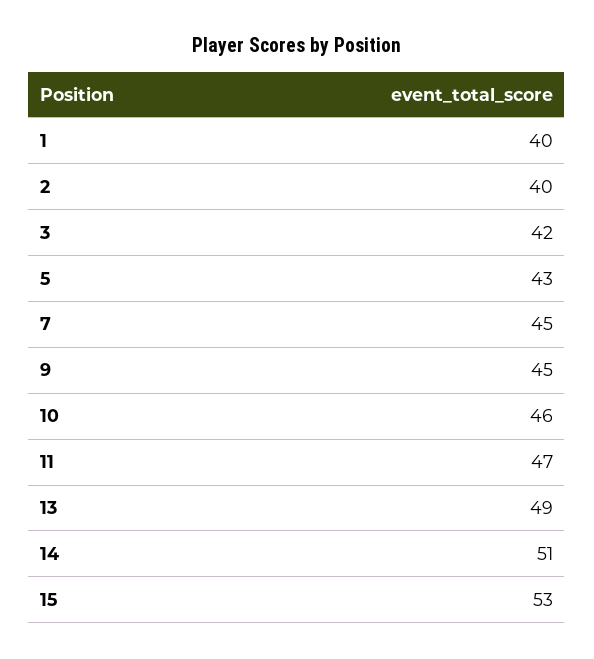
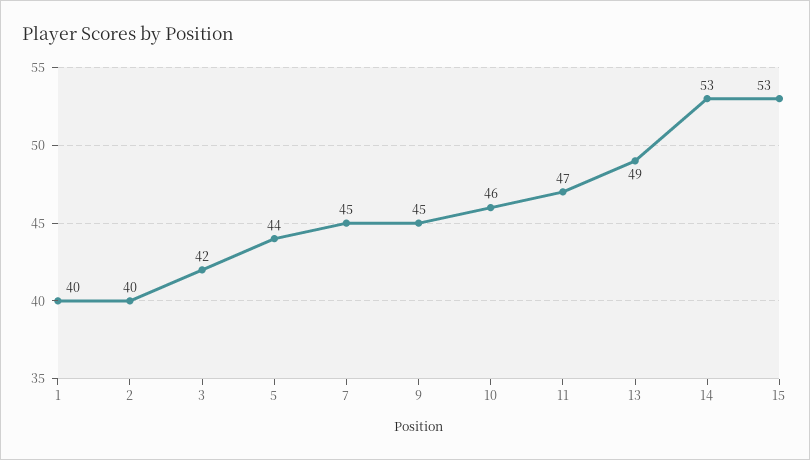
  {
    "1": 40,
    "2": 40,
    "3": 42,
-   "5": 43,
+   "5": 44,
    "7": 45,
    "9": 45,
    "10": 46,
    "11": 47,
    "13": 49,
-   "14": 51,
+   "14": 53,
    "15": 53
  }

